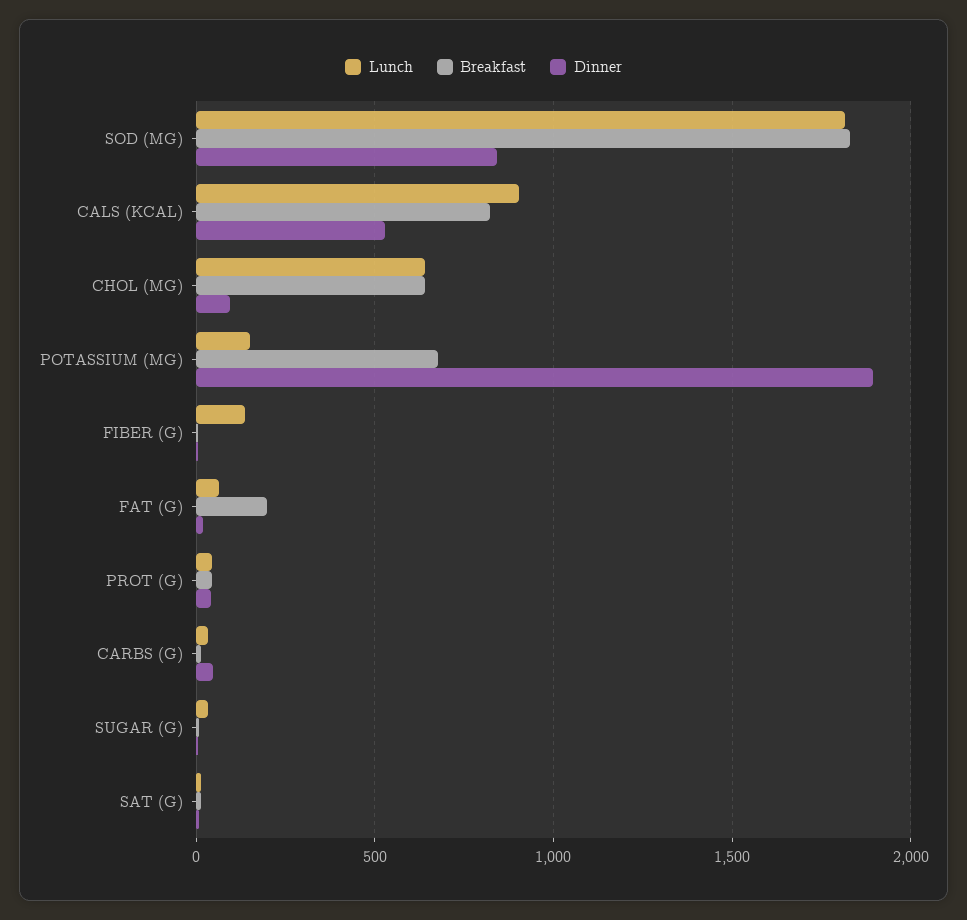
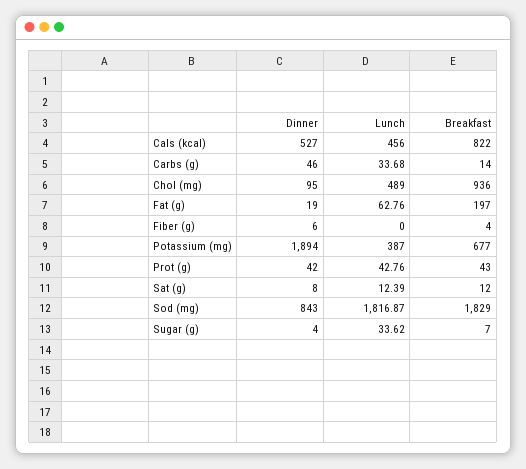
  {
    "Lunch": {
      "SOD (MG)": 1816.87,
-     "CALS (KCAL)": 900,
+     "CALS (KCAL)": 456,
-     "CHOL (MG)": 650,
+     "CHOL (MG)": 489,
-     "POTASSIUM (MG)": 150,
+     "POTASSIUM (MG)": 387,
-     "FIBER (G)": 150,
+     "FIBER (G)": 0,
      "FAT (G)": 62.76,
      "PROT (G)": 42.76,
      "CARBS (G)": 33.68,
      "SUGAR (G)": 33.62,
      "SAT (G)": 12.39
    },
    "Breakfast": {
      "SOD (MG)": 1829,
      "CALS (KCAL)": 822,
-     "CHOL (MG)": 650,
+     "CHOL (MG)": 936,
      "POTASSIUM (MG)": 677,
      "FIBER (G)": 4,
      "FAT (G)": 197,
      "PROT (G)": 43,
      "CARBS (G)": 14,
      "SUGAR (G)": 7,
      "SAT (G)": 12
    },
    "Dinner": {
      "SOD (MG)": 843,
      "CALS (KCAL)": 527,
      "CHOL (MG)": 95,
      "POTASSIUM (MG)": 1894,
      "FIBER (G)": 6,
      "FAT (G)": 19,
      "PROT (G)": 42,
      "CARBS (G)": 46,
      "SUGAR (G)": 4,
      "SAT (G)": 8
    }
  }

